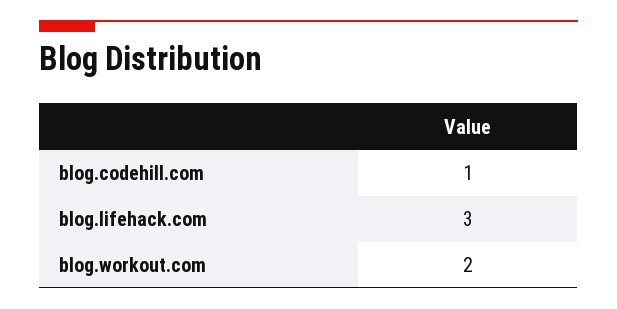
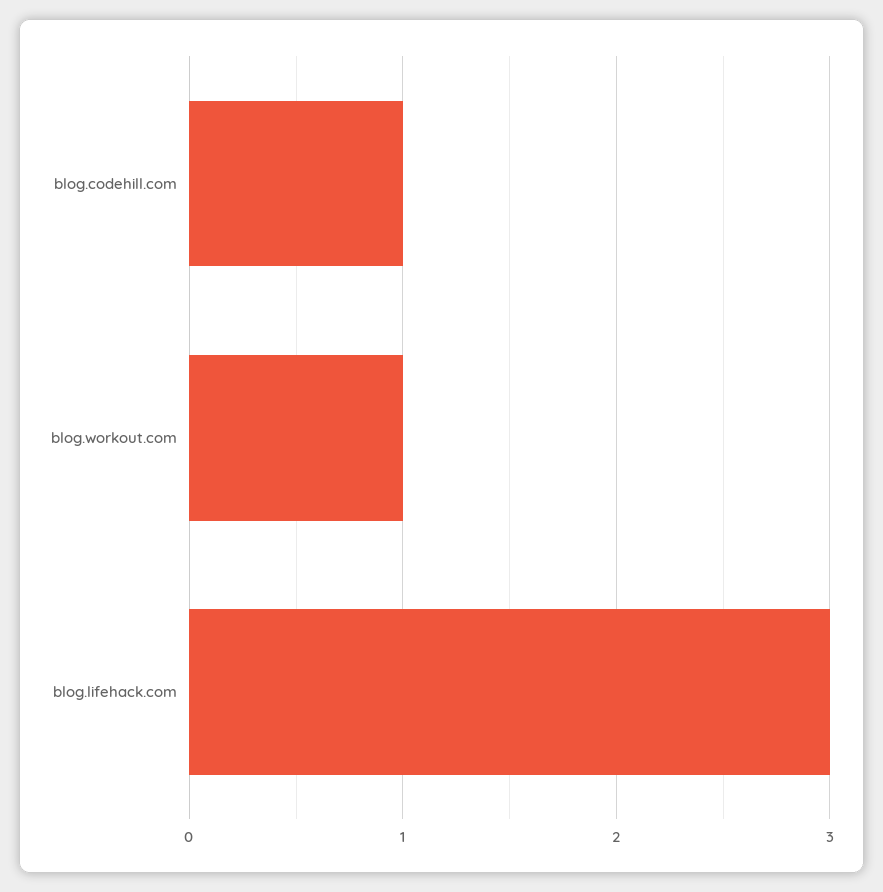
  {
    "blog.codehill.com": 1,
    "blog.lifehack.com": 3,
-   "blog.workout.com": 2
+   "blog.workout.com": 1
  }

